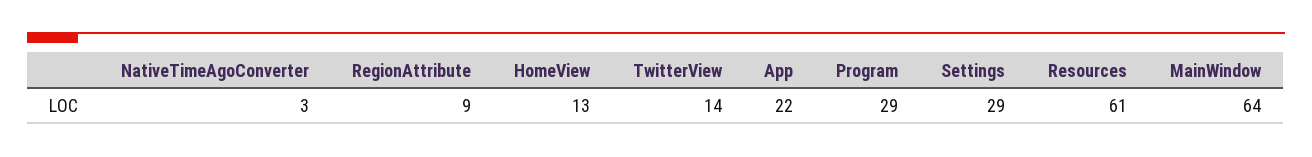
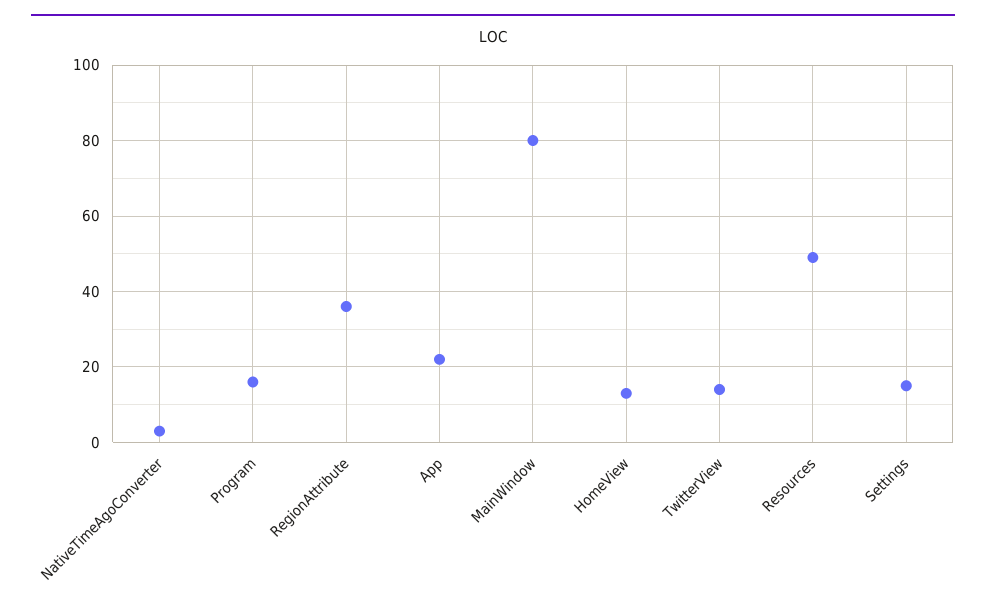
  {
    "NativeTimeAgoConverter": 3,
-   "RegionAttribute": 9,
+   "RegionAttribute": 35,
    "HomeView": 13,
    "TwitterView": 14,
    "App": 22,
-   "Program": 29,
+   "Program": 15,
-   "Settings": 29,
+   "Settings": 15,
-   "Resources": 61,
+   "Resources": 50,
-   "MainWindow": 64
+   "MainWindow": 80
  }

